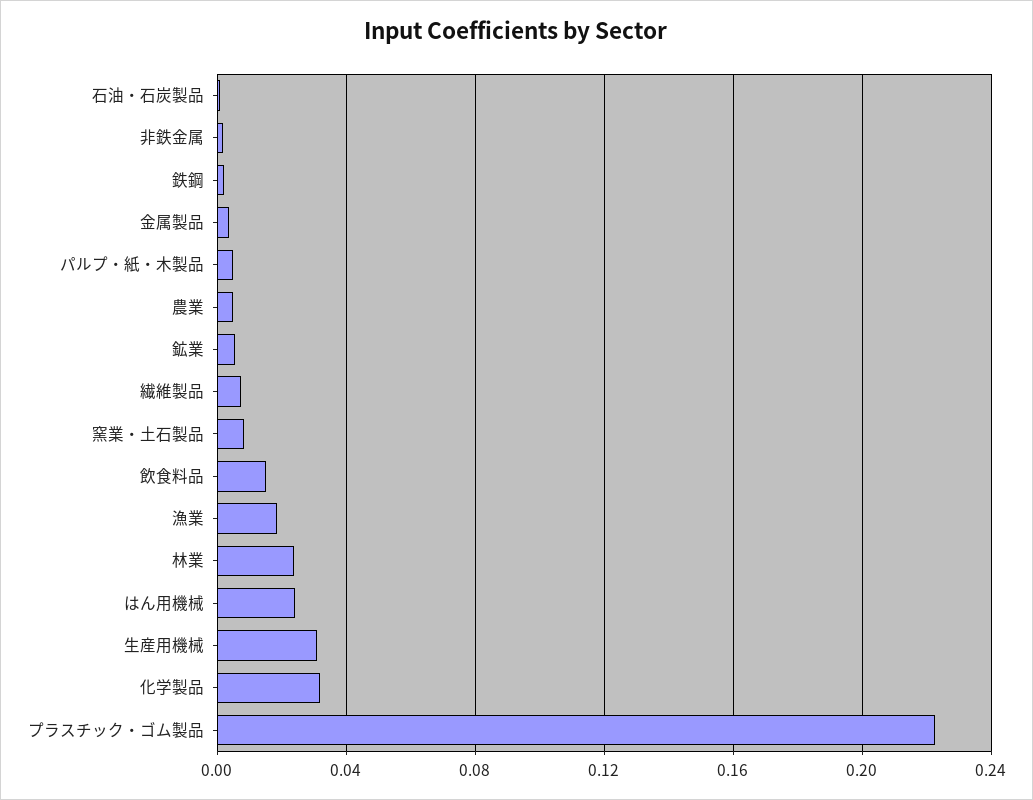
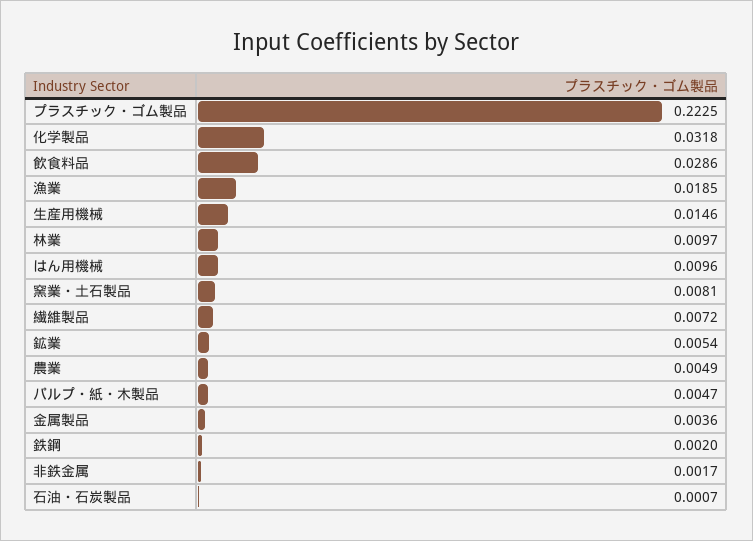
  {
    "石油・石炭製品": 0.0007,
    "非鉄金属": 0.0017,
    "鉄鋼": 0.002,
    "金属製品": 0.0036,
    "パルプ・紙・木製品": 0.0047,
    "農業": 0.0049,
    "鉱業": 0.0054,
    "繊維製品": 0.0072,
    "窯業・土石製品": 0.0081,
-   "飲食料品": 0.015,
+   "飲食料品": 0.0286,
    "漁業": 0.0185,
-   "林業": 0.025,
+   "林業": 0.0097,
-   "はん用機械": 0.025,
+   "はん用機械": 0.0096,
-   "生産用機械": 0.03,
+   "生産用機械": 0.0146,
    "化学製品": 0.0318,
    "プラスチック・ゴム製品": 0.2225
  }

